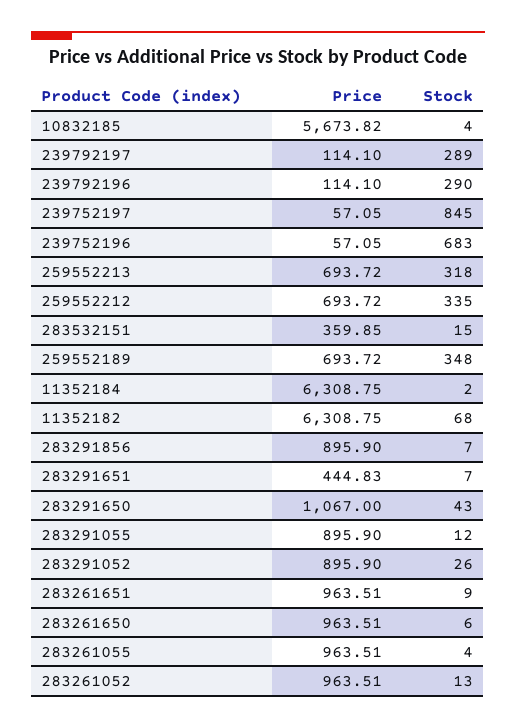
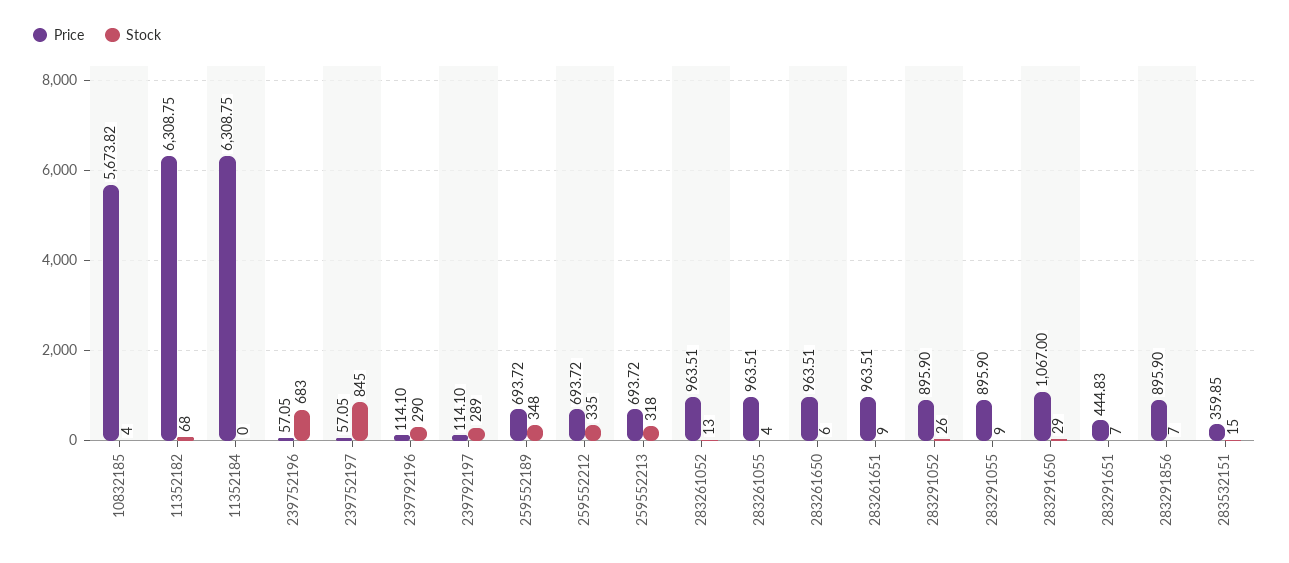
  {
    "Price": {
      "10832185": 5673.82,
      "239792197": 114.1,
      "239792196": 114.1,
      "239752197": 57.05,
      "239752196": 57.05,
      "259552213": 693.72,
      "259552212": 693.72,
      "283532151": 359.85,
      "259552189": 693.72,
      "11352184": 6308.75,
      "11352182": 6308.75,
      "283291856": 895.9,
      "283291651": 444.83,
      "283291650": 1067,
      "283291055": 895.9,
      "283291052": 895.9,
      "283261651": 963.51,
      "283261650": 963.51,
      "283261055": 963.51,
      "283261052": 963.51
    },
    "Stock": {
      "10832185": 4,
      "239792197": 289,
      "239792196": 290,
      "239752197": 845,
      "239752196": 683,
      "259552213": 318,
      "259552212": 335,
      "283532151": 15,
      "259552189": 348,
-     "11352184": 2,
+     "11352184": 0,
      "11352182": 68,
      "283291856": 7,
      "283291651": 7,
-     "283291650": 43,
+     "283291650": 29,
-     "283291055": 12,
+     "283291055": 9,
      "283291052": 26,
      "283261651": 9,
      "283261650": 6,
      "283261055": 4,
      "283261052": 13
    }
  }

